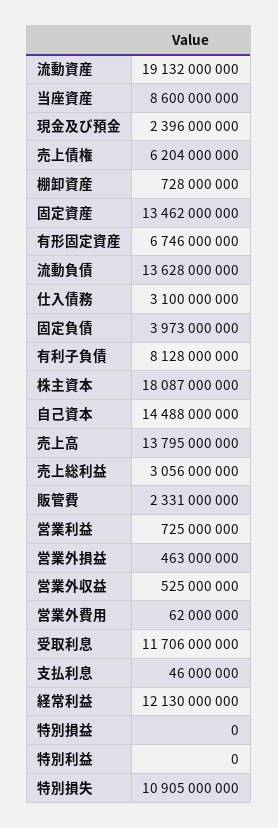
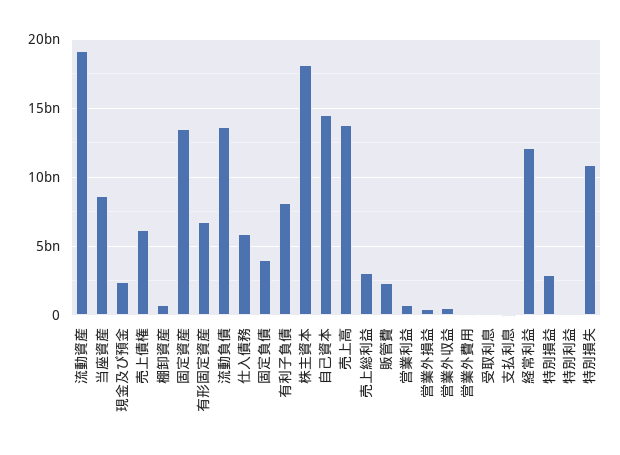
  {
    "流動資産": 19132000000,
    "当座資産": 8600000000,
    "現金及び預金": 2396000000,
    "売上債権": 6204000000,
    "棚卸資産": 728000000,
    "固定資産": 13462000000,
    "有形固定資産": 6746000000,
    "流動負債": 13628000000,
-   "仕入債務": 3100000000,
+   "仕入債務": 6000000000,
    "固定負債": 3973000000,
    "有利子負債": 8128000000,
    "株主資本": 18087000000,
    "自己資本": 14488000000,
    "売上高": 13795000000,
    "売上総利益": 3056000000,
    "販管費": 2331000000,
    "営業利益": 725000000,
    "営業外損益": 463000000,
    "営業外収益": 525000000,
    "営業外費用": 62000000,
-   "受取利息": 11706000000,
+   "受取利息": 0,
    "支払利息": 46000000,
    "経常利益": 12130000000,
-   "特別損益": 0,
+   "特別損益": 3000000000,
    "特別利益": 0,
    "特別損失": 10905000000
  }

